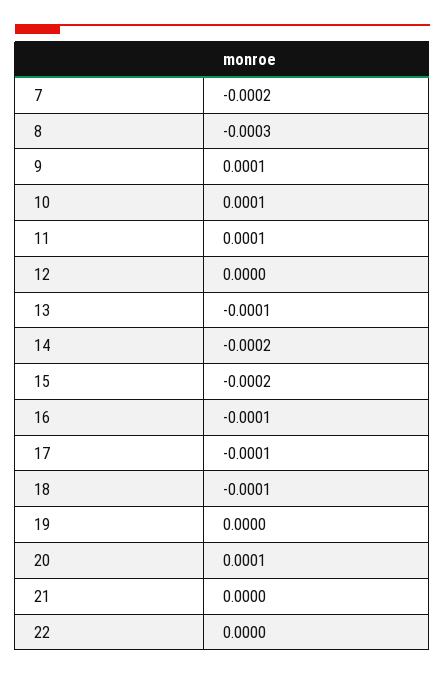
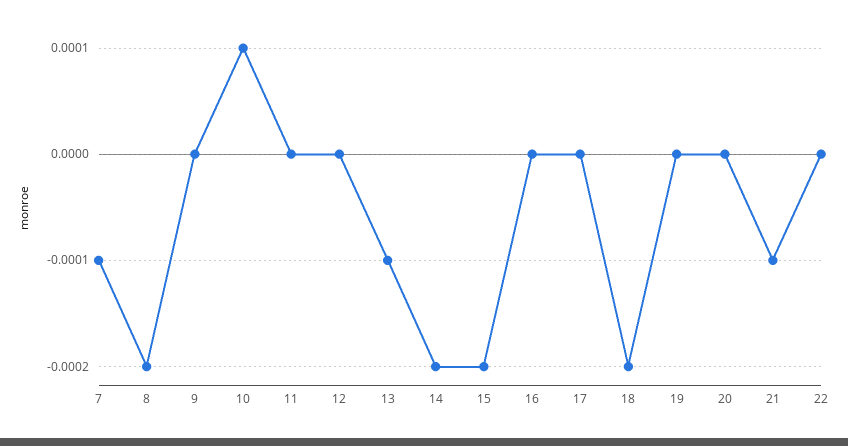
  {
-   "7": -0.0002,
+   "7": -0.0001,
-   "8": -0.0003,
+   "8": -0.0002,
-   "9": 0.0001,
+   "9": 0,
    "10": 0.0001,
-   "11": 0.0001,
+   "11": 0,
    "12": 0,
    "13": -0.0001,
    "14": -0.0002,
    "15": -0.0002,
-   "16": -0.0001,
+   "16": 0,
-   "17": -0.0001,
+   "17": 0,
-   "18": -0.0001,
+   "18": -0.0002,
    "19": 0,
-   "20": 0.0001,
+   "20": 0,
-   "21": 0,
+   "21": -0.0001,
    "22": 0
  }

